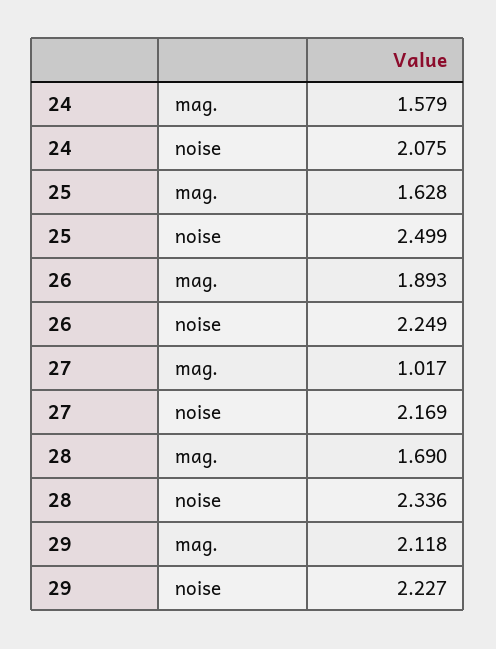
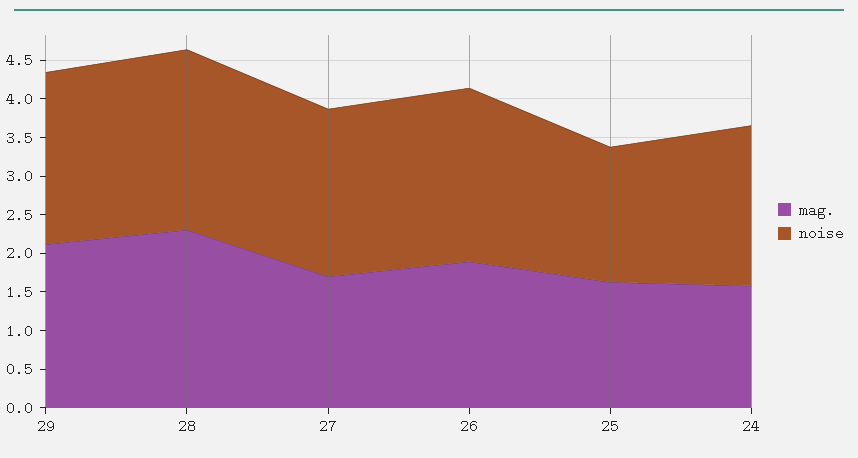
  {
    "mag.": {
      "24": 1.579,
      "25": 1.628,
      "26": 1.893,
-     "27": 1.017,
+     "27": 1.75,
-     "28": 1.69,
+     "28": 2.25,
      "29": 2.118
    },
    "noise": {
      "24": 2.075,
-     "25": 2.499,
+     "25": 1.75,
      "26": 2.249,
      "27": 2.169,
      "28": 2.336,
      "29": 2.227
    }
  }

